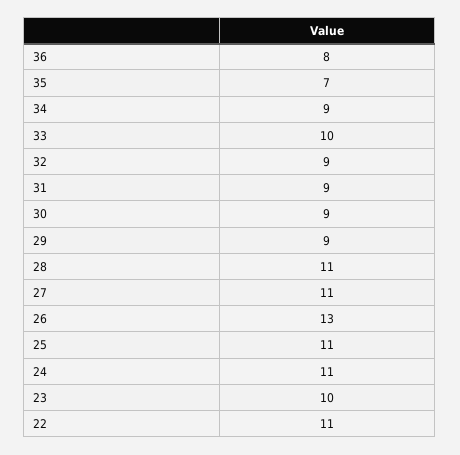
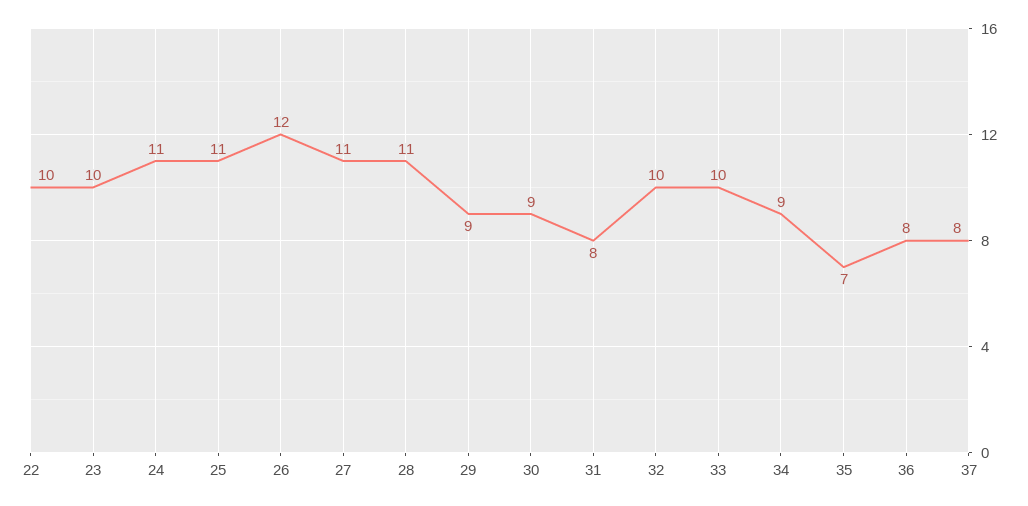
  {
    "36": 8,
    "35": 7,
    "34": 9,
    "33": 10,
-   "32": 9,
+   "32": 10,
-   "31": 9,
+   "31": 8,
    "30": 9,
    "29": 9,
    "28": 11,
    "27": 11,
-   "26": 13,
+   "26": 12,
    "25": 11,
    "24": 11,
    "23": 10,
-   "22": 11
+   "22": 10,
+   "37": 8
  }

